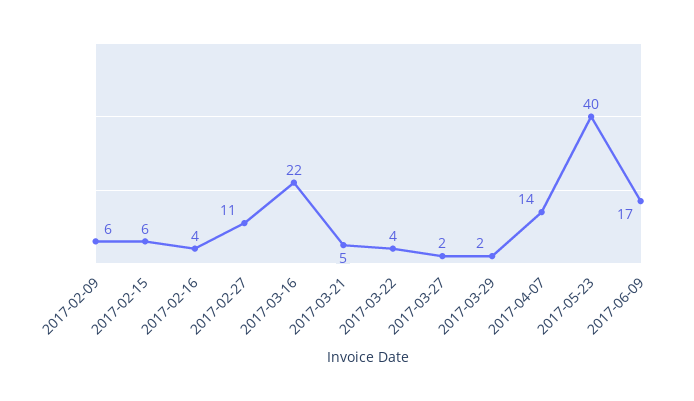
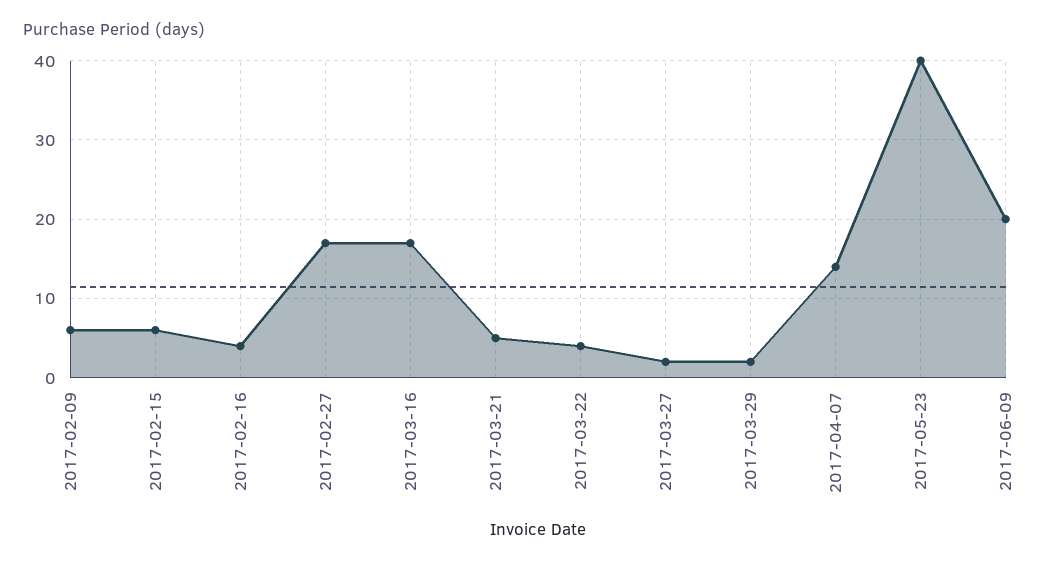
  {
    "2017-02-09": 6,
    "2017-02-15": 6,
    "2017-02-16": 4,
-   "2017-02-27": 11,
+   "2017-02-27": 17,
-   "2017-03-16": 22,
+   "2017-03-16": 17,
    "2017-03-21": 5,
    "2017-03-22": 4,
    "2017-03-27": 2,
    "2017-03-29": 2,
    "2017-04-07": 14,
    "2017-05-23": 40,
-   "2017-06-09": 17
+   "2017-06-09": 20
  }

